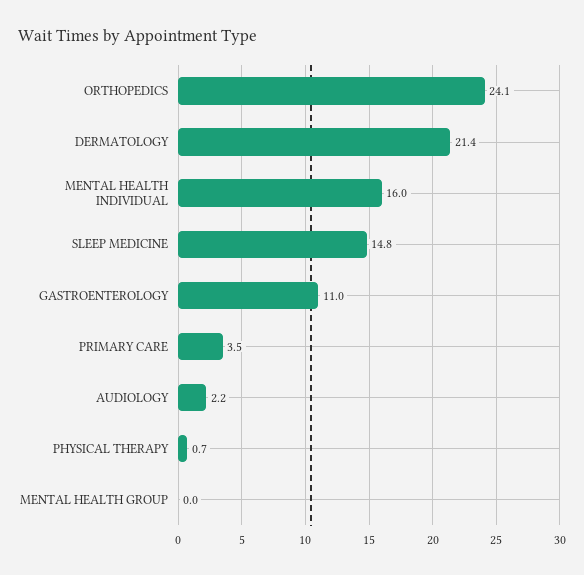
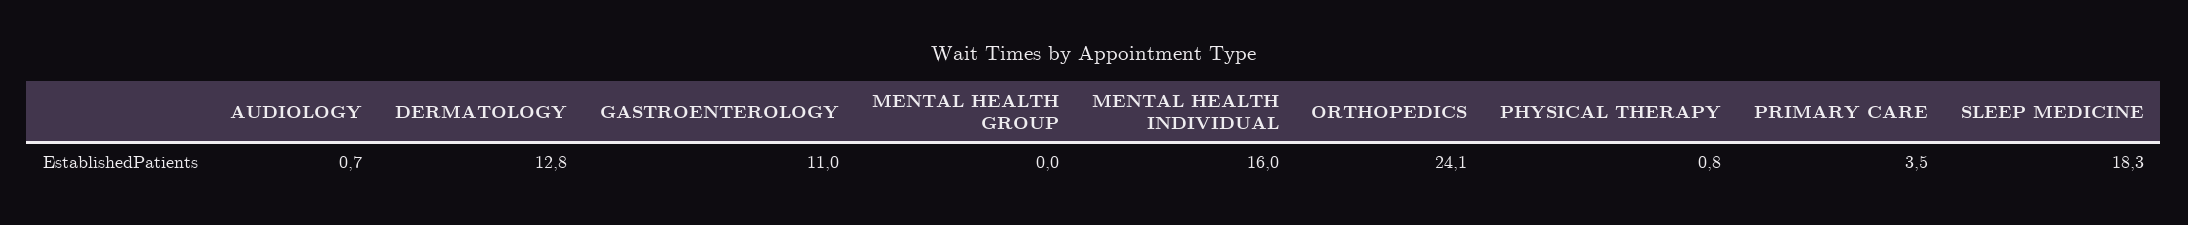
  {
    "ORTHOPEDICS": 24.1,
-   "DERMATOLOGY": 21.4,
+   "DERMATOLOGY": 12.8,
    "MENTAL HEALTH INDIVIDUAL": 16,
-   "SLEEP MEDICINE": 14.8,
+   "SLEEP MEDICINE": 18.3,
    "GASTROENTEROLOGY": 11,
    "PRIMARY CARE": 3.5,
-   "AUDIOLOGY": 2.2,
+   "AUDIOLOGY": 0.7,
-   "PHYSICAL THERAPY": 0.7,
+   "PHYSICAL THERAPY": 0.8,
    "MENTAL HEALTH GROUP": 0
  }

